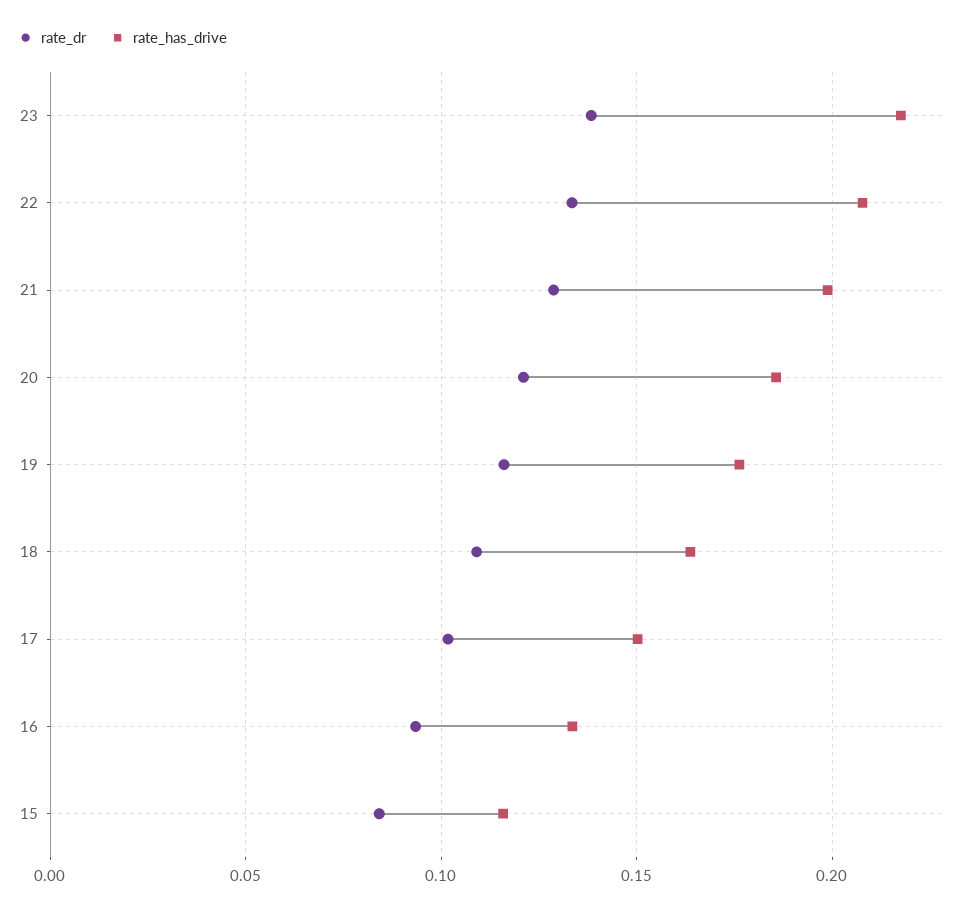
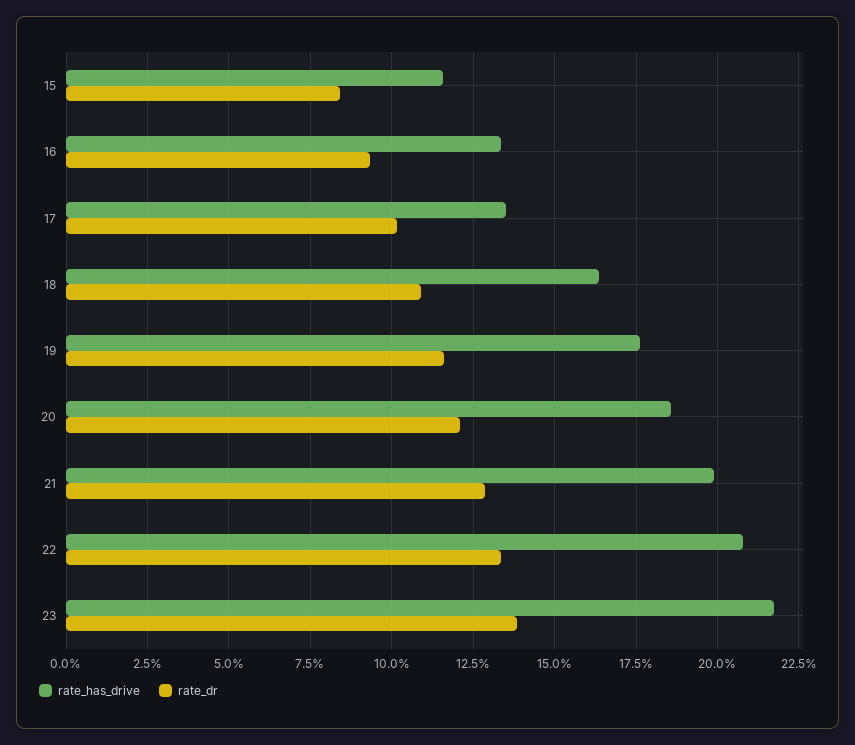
  {
    "rate_dr": {
      "23": 0.1375,
      "22": 0.1325,
      "21": 0.1275,
      "20": 0.12,
      "19": 0.115,
      "18": 0.11,
      "17": 0.1025,
      "16": 0.0925,
      "15": 0.085
    },
    "rate_has_drive": {
      "23": 0.2175,
      "22": 0.2075,
      "21": 0.2,
      "20": 0.185,
      "19": 0.175,
      "18": 0.1625,
-     "17": 0.15,
+     "17": 0.135,
      "16": 0.1325,
      "15": 0.115
    }
  }

